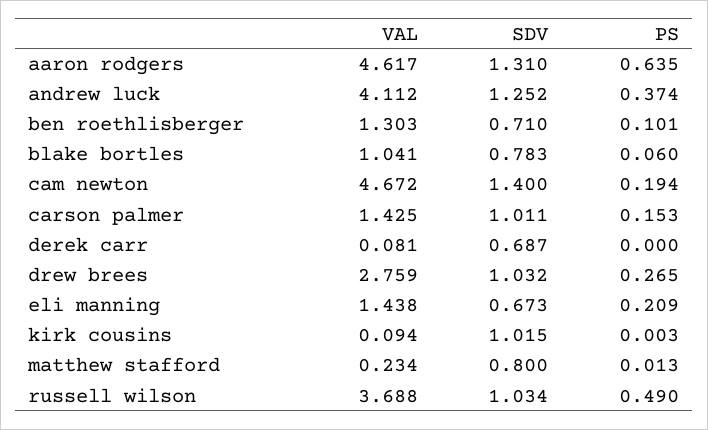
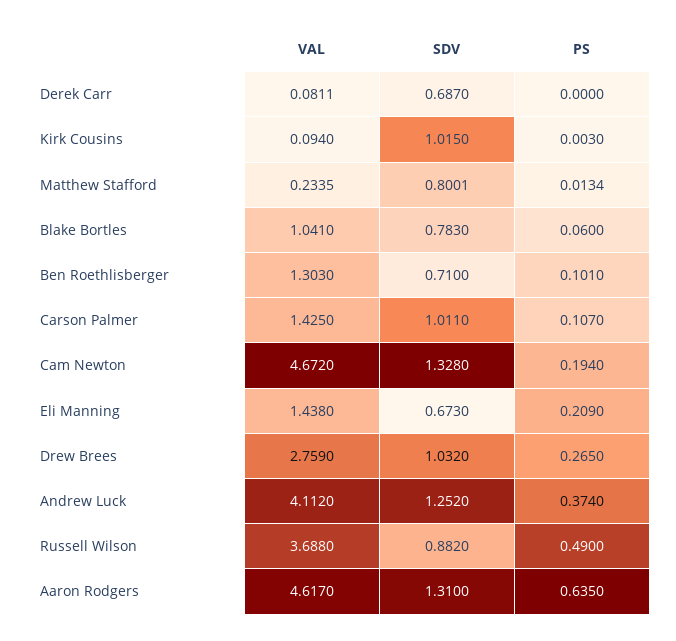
  {
    "VAL": {
      "aaron rodgers": 4.617,
      "andrew luck": 4.112,
      "ben roethlisberger": 1.303,
      "blake bortles": 1.041,
      "cam newton": 4.672,
      "carson palmer": 1.425,
      "derek carr": 0.0811,
      "drew brees": 2.759,
      "eli manning": 1.438,
      "kirk cousins": 0.094,
      "matthew stafford": 0.2335,
      "russell wilson": 3.688
    },
    "SDV": {
      "aaron rodgers": 1.31,
      "andrew luck": 1.252,
      "ben roethlisberger": 0.71,
      "blake bortles": 0.783,
-     "cam newton": 1.4,
+     "cam newton": 1.328,
      "carson palmer": 1.011,
      "derek carr": 0.687,
      "drew brees": 1.032,
      "eli manning": 0.673,
      "kirk cousins": 1.015,
      "matthew stafford": 0.8001,
-     "russell wilson": 1.034
+     "russell wilson": 0.882
    },
    "PS": {
      "aaron rodgers": 0.635,
      "andrew luck": 0.374,
      "ben roethlisberger": 0.101,
      "blake bortles": 0.06,
      "cam newton": 0.194,
-     "carson palmer": 0.153,
+     "carson palmer": 0.107,
      "derek carr": 0,
      "drew brees": 0.265,
      "eli manning": 0.209,
      "kirk cousins": 0.003,
      "matthew stafford": 0.0134,
      "russell wilson": 0.49
    }
  }

